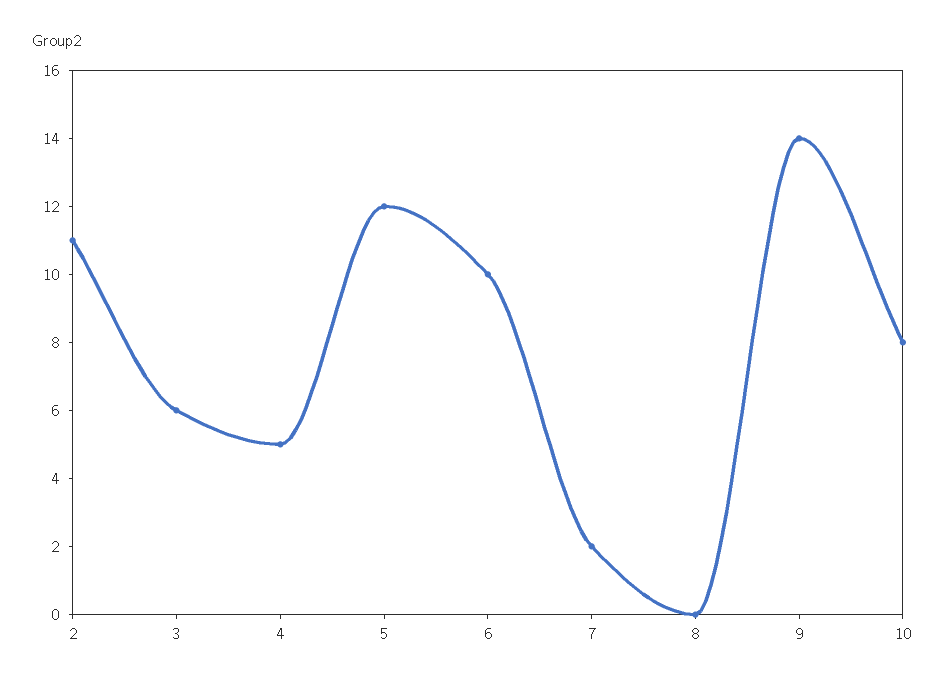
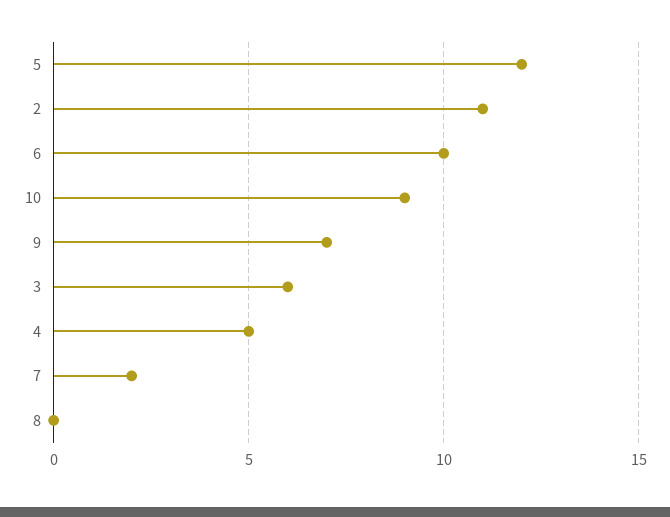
  {
    "2": 11,
    "3": 6,
    "4": 5,
    "5": 12,
    "6": 10,
    "7": 2,
    "8": 0,
-   "9": 14,
+   "9": 7,
-   "10": 8
+   "10": 9
  }

